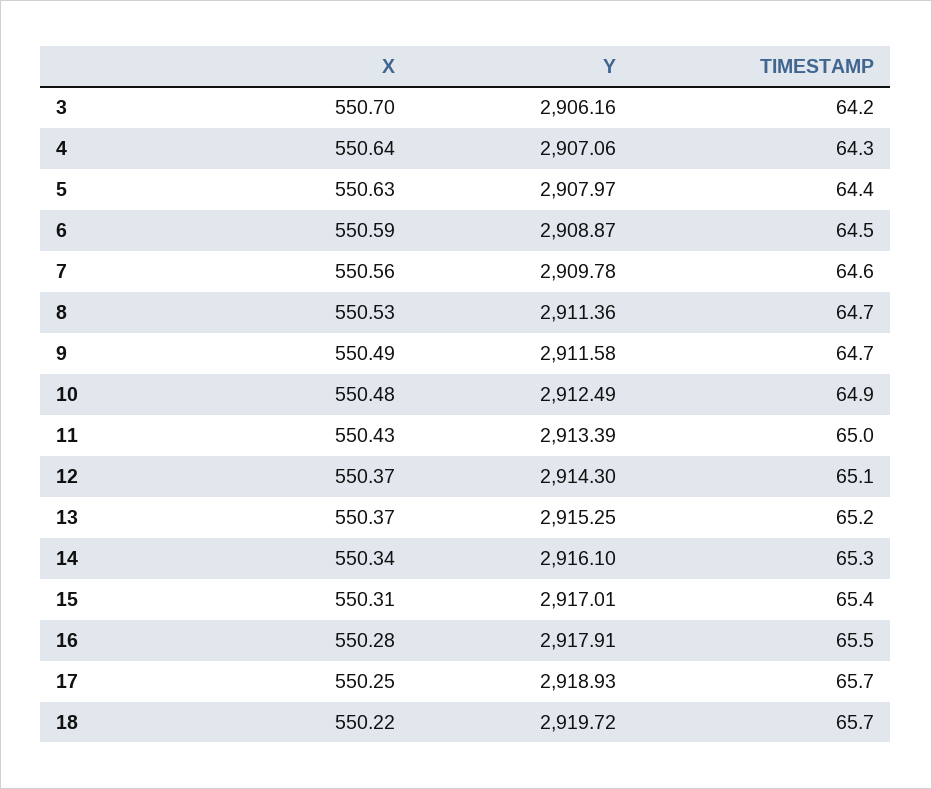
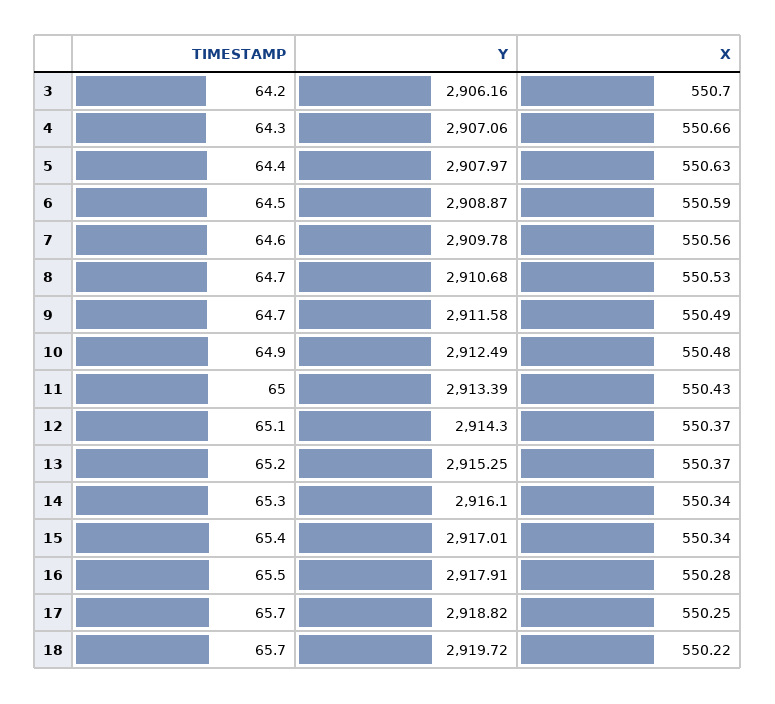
  {
    "X": {
      "3": 550.7,
-     "4": 550.64,
+     "4": 550.66,
      "5": 550.63,
      "6": 550.59,
      "7": 550.56,
      "8": 550.53,
      "9": 550.49,
      "10": 550.48,
      "11": 550.43,
      "12": 550.37,
      "13": 550.37,
      "14": 550.34,
-     "15": 550.31,
+     "15": 550.34,
      "16": 550.28,
      "17": 550.25,
      "18": 550.22
    },
    "Y": {
      "3": 2906.16,
      "4": 2907.06,
      "5": 2907.97,
      "6": 2908.87,
      "7": 2909.78,
-     "8": 2911.36,
+     "8": 2910.68,
      "9": 2911.58,
      "10": 2912.49,
      "11": 2913.39,
      "12": 2914.3,
      "13": 2915.25,
      "14": 2916.1,
      "15": 2917.01,
      "16": 2917.91,
-     "17": 2918.93,
+     "17": 2918.82,
      "18": 2919.72
    },
    "TIMESTAMP": {
      "3": 64.2,
      "4": 64.3,
      "5": 64.4,
      "6": 64.5,
      "7": 64.6,
      "8": 64.7,
      "9": 64.7,
      "10": 64.9,
      "11": 65,
      "12": 65.1,
      "13": 65.2,
      "14": 65.3,
      "15": 65.4,
      "16": 65.5,
      "17": 65.7,
      "18": 65.7
    }
  }

